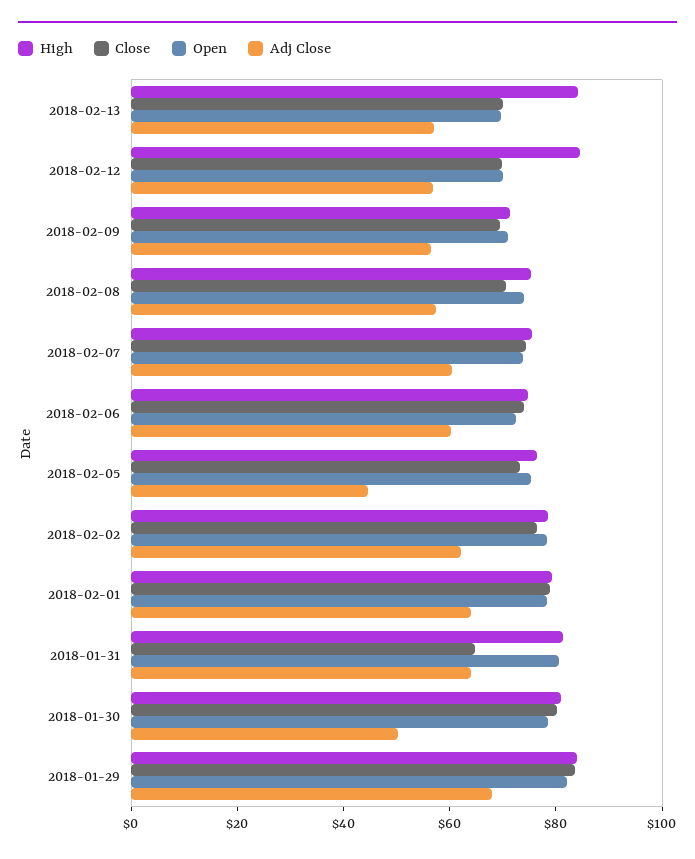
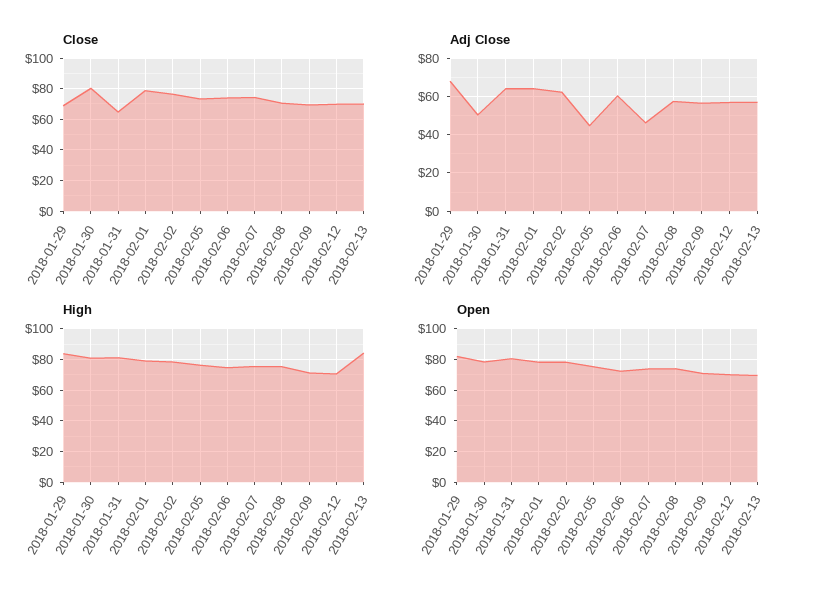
  {
    "High": {
      "2018-02-13": 85,
-     "2018-02-12": 85,
+     "2018-02-12": 70,
      "2018-02-09": 70,
      "2018-02-08": 75,
      "2018-02-07": 75,
      "2018-02-06": 75,
      "2018-02-05": 75,
      "2018-02-02": 80,
      "2018-02-01": 80,
      "2018-01-31": 80,
      "2018-01-30": 80,
      "2018-01-29": 85
    },
    "Close": {
      "2018-02-13": 70,
      "2018-02-12": 70,
      "2018-02-09": 70,
      "2018-02-08": 70,
      "2018-02-07": 75,
      "2018-02-06": 75,
      "2018-02-05": 75,
      "2018-02-02": 75,
      "2018-02-01": 80,
      "2018-01-31": 65,
      "2018-01-30": 80,
-     "2018-01-29": 85
+     "2018-01-29": 70
    },
    "Open": {
      "2018-02-13": 70,
      "2018-02-12": 70,
      "2018-02-09": 70,
      "2018-02-08": 75,
      "2018-02-07": 75,
      "2018-02-06": 75,
      "2018-02-05": 75,
      "2018-02-02": 80,
      "2018-02-01": 80,
      "2018-01-31": 80,
      "2018-01-30": 80,
      "2018-01-29": 80
    },
    "Adj Close": {
      "2018-02-13": 55,
      "2018-02-12": 55,
      "2018-02-09": 55,
      "2018-02-08": 55,
-     "2018-02-07": 60,
+     "2018-02-07": 45,
      "2018-02-06": 60,
      "2018-02-05": 45,
      "2018-02-02": 60,
      "2018-02-01": 65,
      "2018-01-31": 65,
      "2018-01-30": 50,
      "2018-01-29": 70
    }
  }

